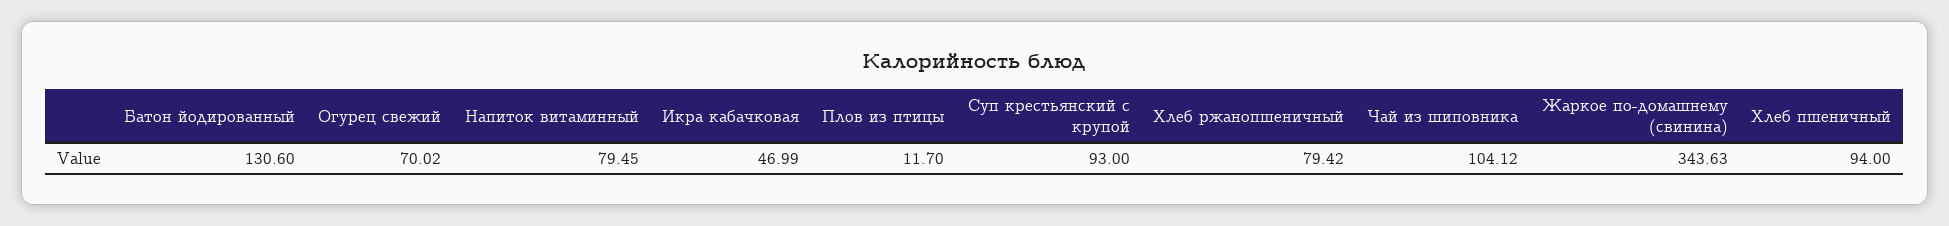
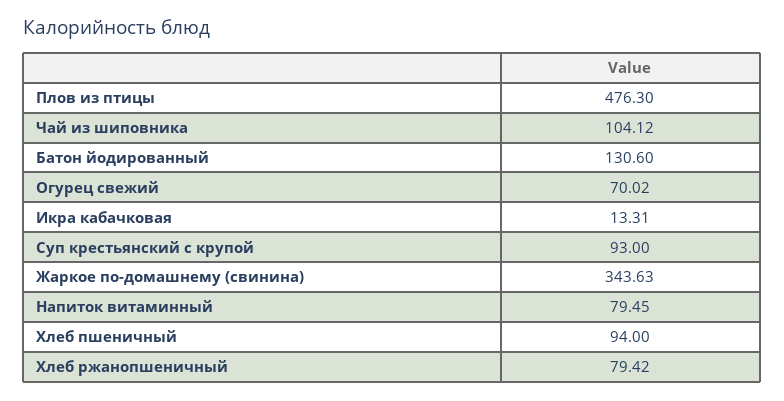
  {
    "Батон йодированный": 130.6,
    "Огурец свежий": 70.02,
    "Напиток витаминный": 79.45,
-   "Икра кабачковая": 46.99,
+   "Икра кабачковая": 13.31,
-   "Плов из птицы": 11.7,
+   "Плов из птицы": 476.3,
    "Суп крестьянский с крупой": 93,
    "Хлеб ржанопшеничный": 79.42,
    "Чай из шиповника": 104.12,
    "Жаркое по-домашнему (свинина)": 343.63,
    "Хлеб пшеничный": 94
  }

